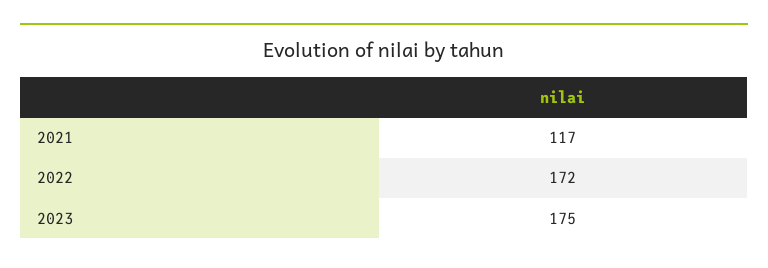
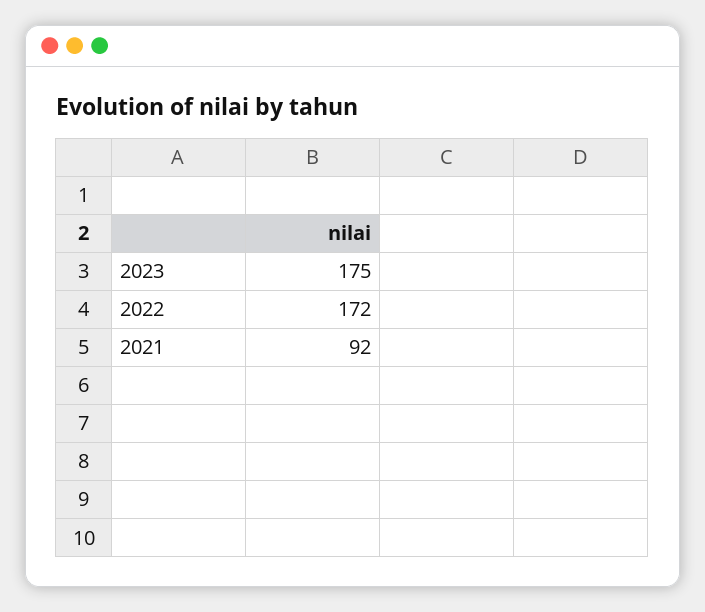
  {
-   "2021": 117,
+   "2021": 92,
    "2022": 172,
    "2023": 175
  }

